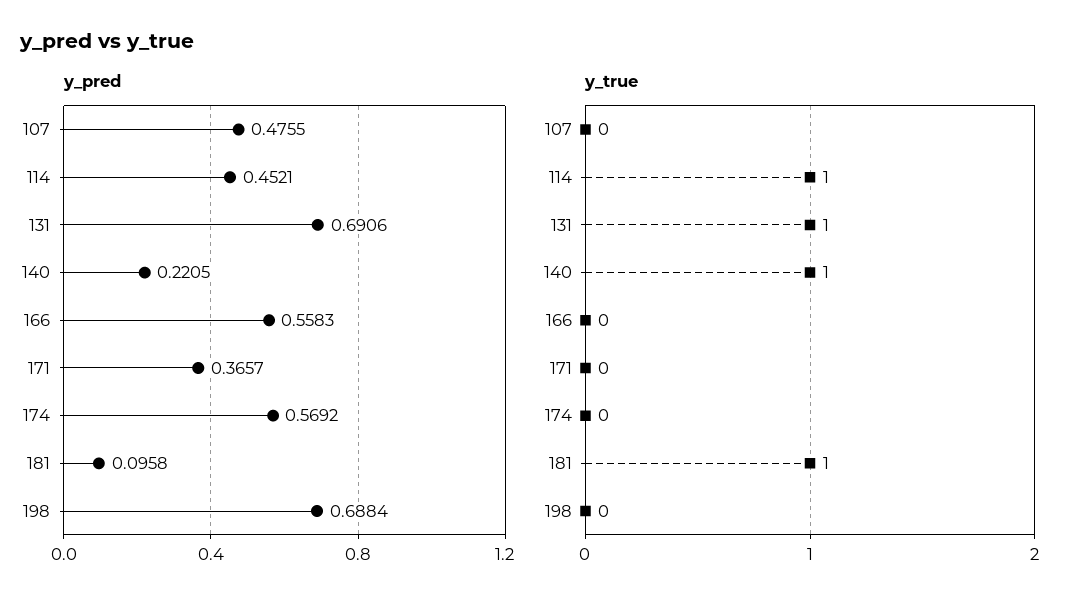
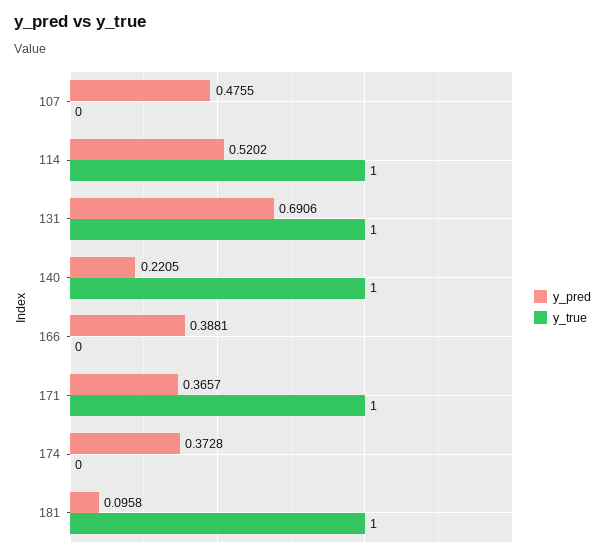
  {
    "y_pred": {
      "107": 0.4755,
-     "114": 0.4521,
+     "114": 0.5202,
      "131": 0.6906,
      "140": 0.2205,
-     "166": 0.5583,
+     "166": 0.3881,
      "171": 0.3657,
-     "174": 0.5692,
+     "174": 0.3728,
-     "181": 0.0958,
+     "181": 0.0958
-     "198": 0.6884
    },
    "y_true": {
      "107": 0,
      "114": 1,
      "131": 1,
      "140": 1,
      "166": 0,
-     "171": 0,
+     "171": 1,
      "174": 0,
-     "181": 1,
+     "181": 1
-     "198": 0
    }
  }

